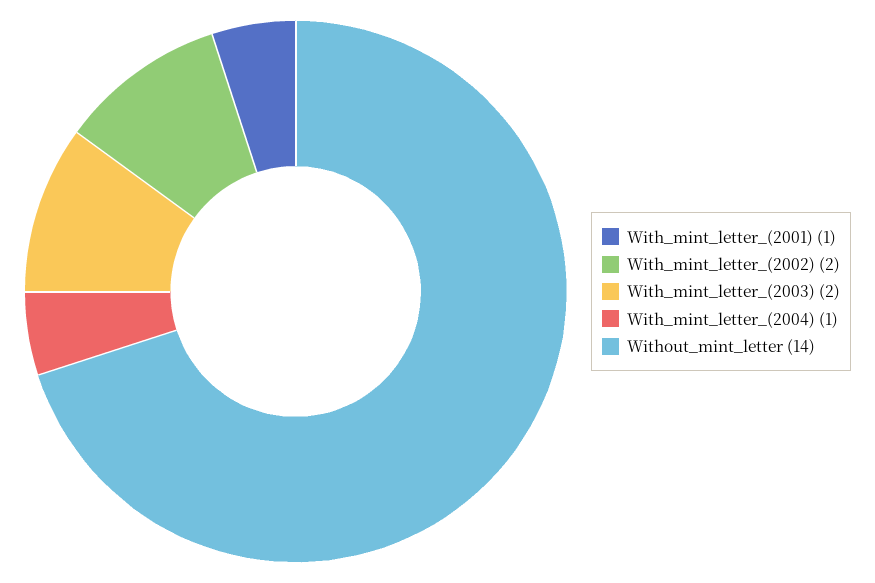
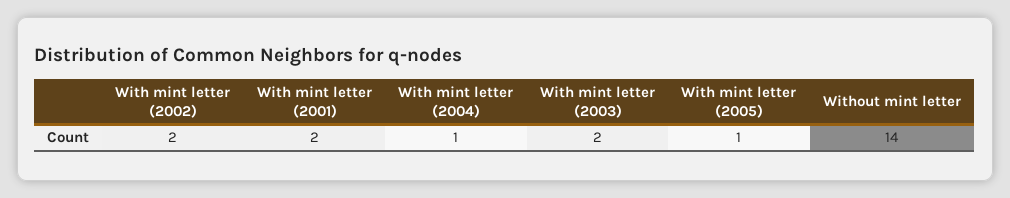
  {
-   "With_mint_letter_(2001)": 1,
+   "With_mint_letter_(2001)": 2,
    "With_mint_letter_(2002)": 2,
    "With_mint_letter_(2003)": 2,
    "With_mint_letter_(2004)": 1,
-   "Without_mint_letter": 14
+   "Without_mint_letter": 14,
+   "With mint letter (2005)": 1
  }

